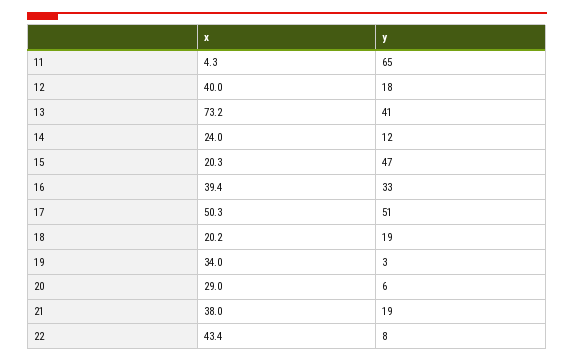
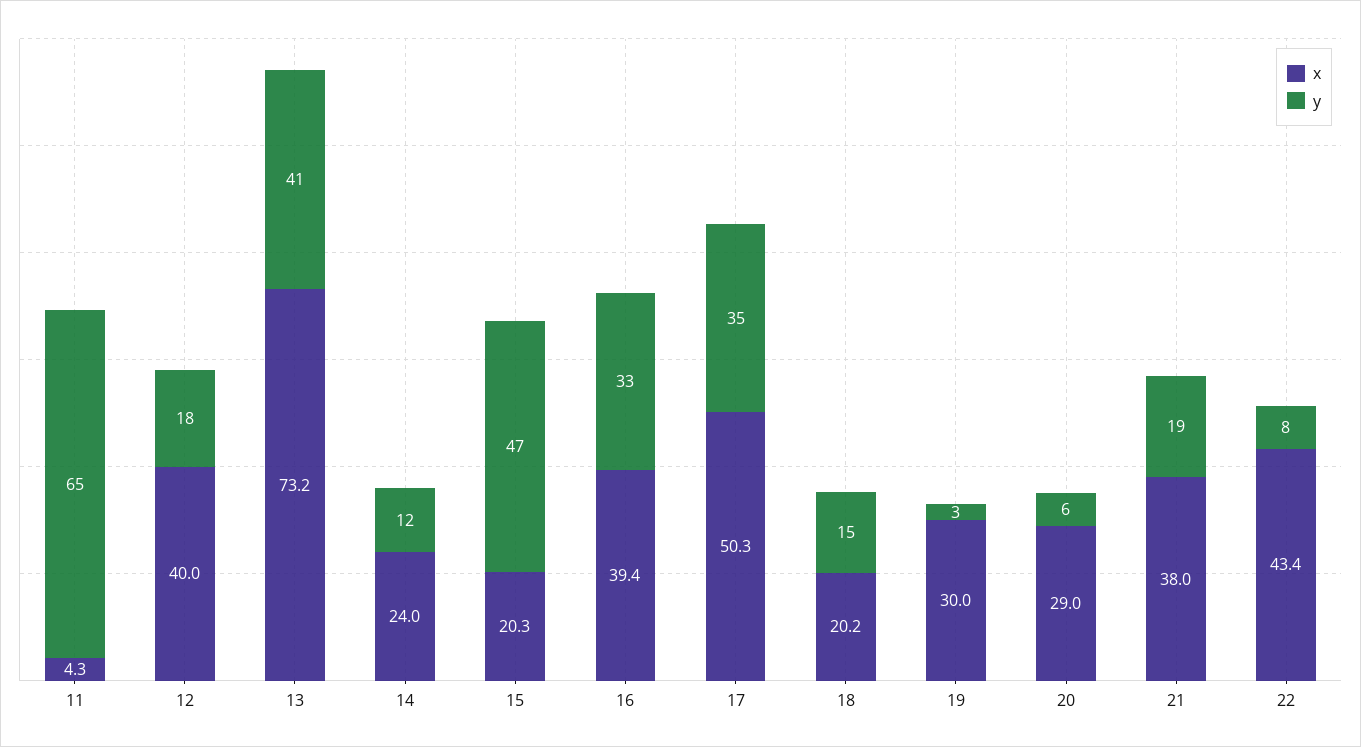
  {
    "x": {
      "11": 4.3,
      "12": 40,
      "13": 73.2,
      "14": 24,
      "15": 20.3,
      "16": 39.4,
      "17": 50.3,
      "18": 20.2,
-     "19": 34,
+     "19": 30,
      "20": 29,
      "21": 38,
      "22": 43.4
    },
    "y": {
      "11": 65,
      "12": 18,
      "13": 41,
      "14": 12,
      "15": 47,
      "16": 33,
-     "17": 51,
+     "17": 35,
-     "18": 19,
+     "18": 15,
      "19": 3,
      "20": 6,
      "21": 19,
      "22": 8
    }
  }

